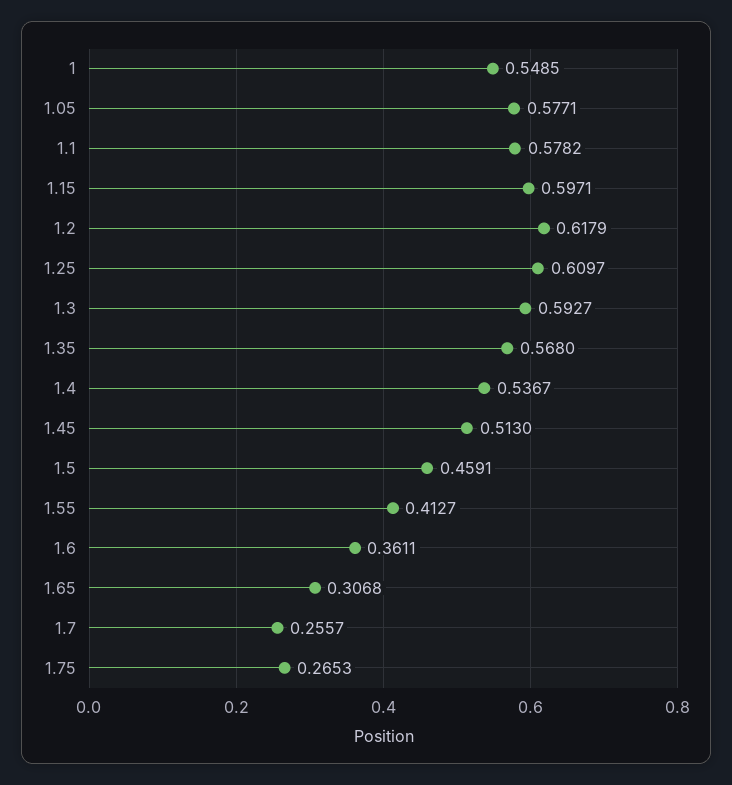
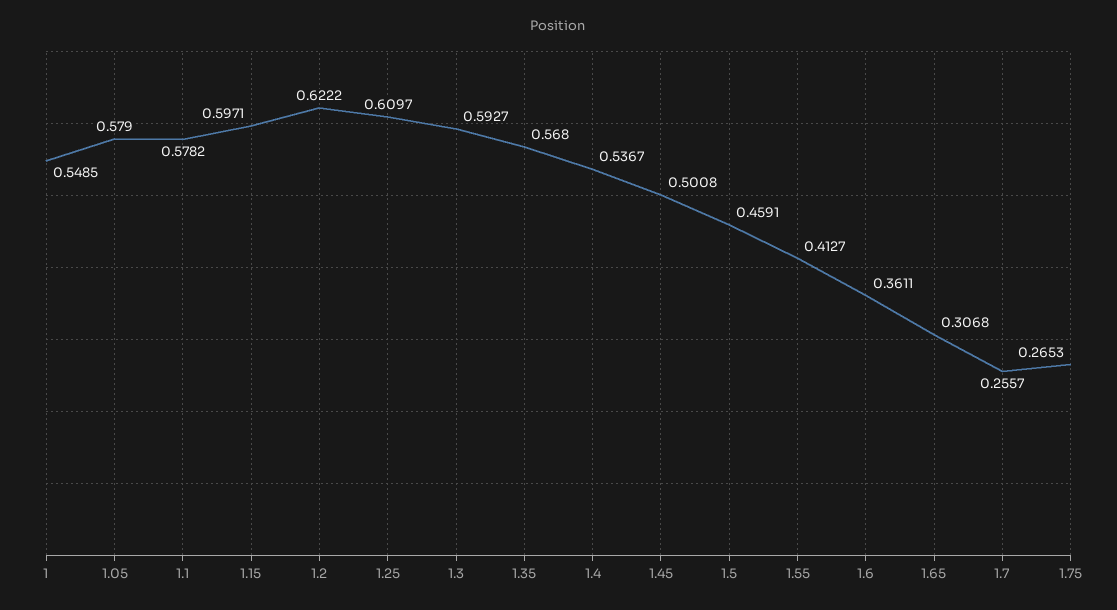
  {
    "1": 0.5485,
-   "1.05": 0.5771,
+   "1.05": 0.579,
    "1.1": 0.5782,
    "1.15": 0.5971,
-   "1.2": 0.6179,
+   "1.2": 0.6222,
    "1.25": 0.6097,
    "1.3": 0.5927,
    "1.35": 0.568,
    "1.4": 0.5367,
-   "1.45": 0.513,
+   "1.45": 0.5008,
    "1.5": 0.4591,
    "1.55": 0.4127,
    "1.6": 0.3611,
    "1.65": 0.3068,
    "1.7": 0.2557,
    "1.75": 0.2653
  }

